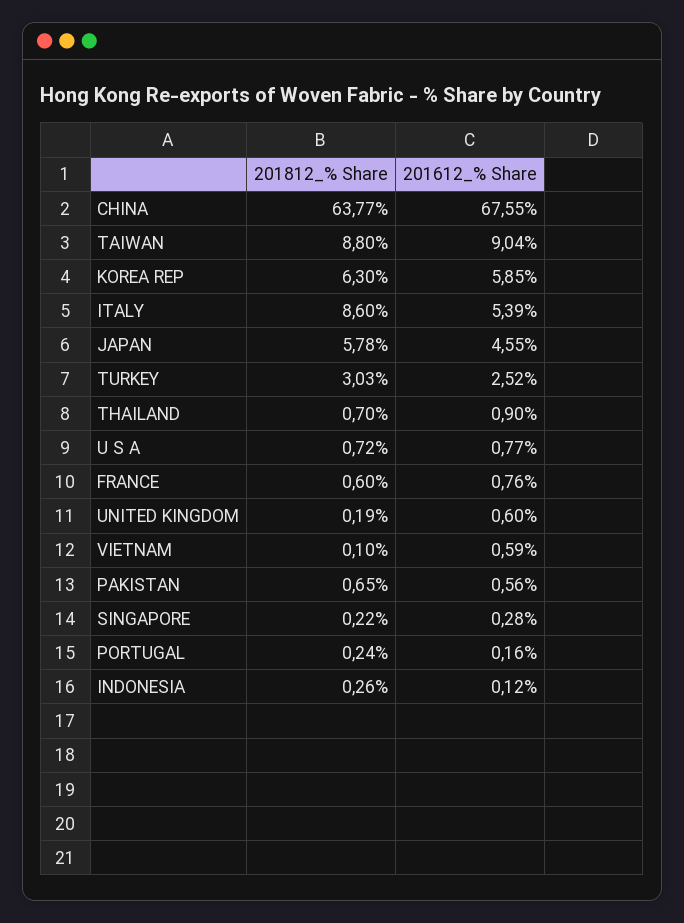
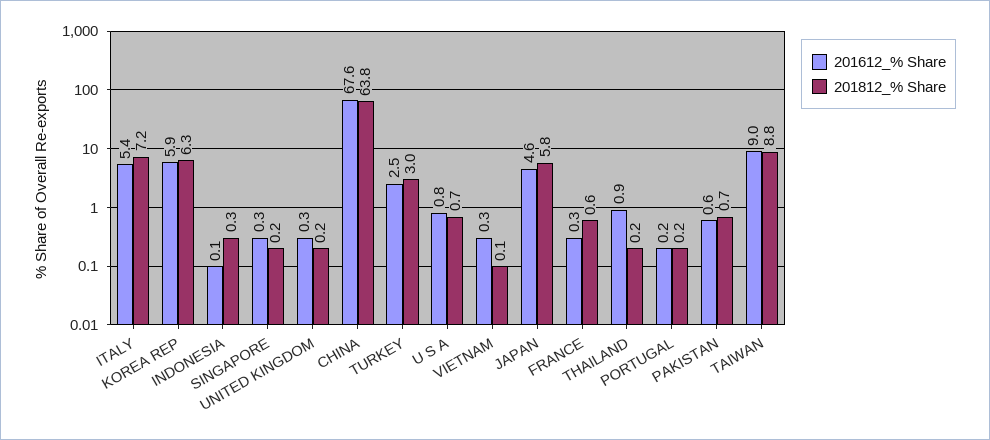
  {
    "201812_% Share": {
      "CHINA": 63.77,
      "TAIWAN": 8.8,
      "KOREA REP": 6.3,
-     "ITALY": 8.6,
+     "ITALY": 7.2,
      "JAPAN": 5.78,
      "TURKEY": 3.03,
-     "THAILAND": 0.7,
+     "THAILAND": 0.2,
      "U S A": 0.72,
      "FRANCE": 0.6,
      "UNITED KINGDOM": 0.19,
      "VIETNAM": 0.1,
      "PAKISTAN": 0.65,
      "SINGAPORE": 0.22,
      "PORTUGAL": 0.24,
      "INDONESIA": 0.26
    },
    "201612_% Share": {
      "CHINA": 67.55,
      "TAIWAN": 9.04,
      "KOREA REP": 5.85,
      "ITALY": 5.39,
      "JAPAN": 4.55,
      "TURKEY": 2.52,
      "THAILAND": 0.9,
      "U S A": 0.77,
-     "FRANCE": 0.76,
+     "FRANCE": 0.3,
-     "UNITED KINGDOM": 0.6,
+     "UNITED KINGDOM": 0.3,
-     "VIETNAM": 0.59,
+     "VIETNAM": 0.3,
      "PAKISTAN": 0.56,
      "SINGAPORE": 0.28,
      "PORTUGAL": 0.16,
      "INDONESIA": 0.12
    }
  }

